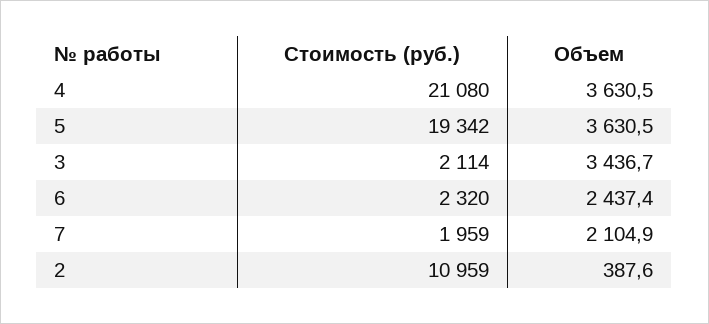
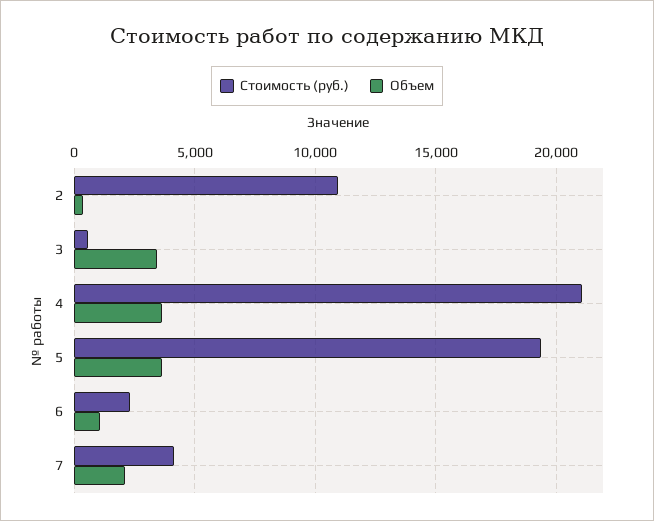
  {
    "Стоимость (руб.)": {
      "4": 21080,
      "5": 19342,
-     "3": 2114,
+     "3": 500,
      "6": 2320,
-     "7": 1959,
+     "7": 4000,
      "2": 10959
    },
    "Объем": {
      "4": 3630.5,
      "5": 3630.5,
      "3": 3436.7,
-     "6": 2437.4,
+     "6": 1000,
      "7": 2104.9,
      "2": 387.6
    }
  }

